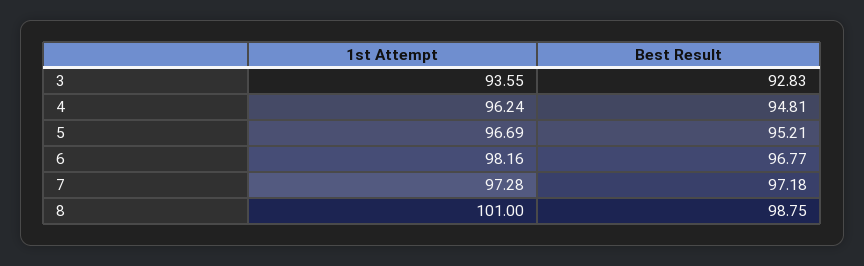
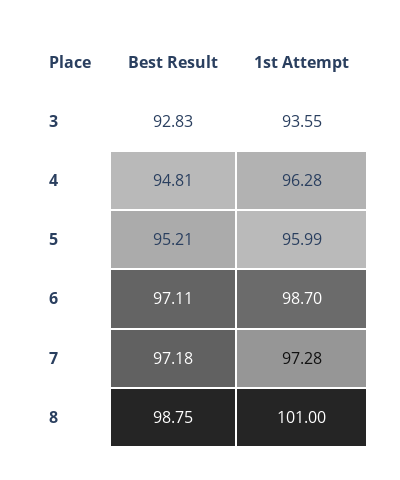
  {
    "1st Attempt": {
      "3": 93.55,
-     "4": 96.24,
+     "4": 96.28,
-     "5": 96.69,
+     "5": 95.99,
-     "6": 98.16,
+     "6": 98.7,
      "7": 97.28,
      "8": 101
    },
    "Best Result": {
      "3": 92.83,
      "4": 94.81,
      "5": 95.21,
-     "6": 96.77,
+     "6": 97.11,
      "7": 97.18,
      "8": 98.75
    }
  }

